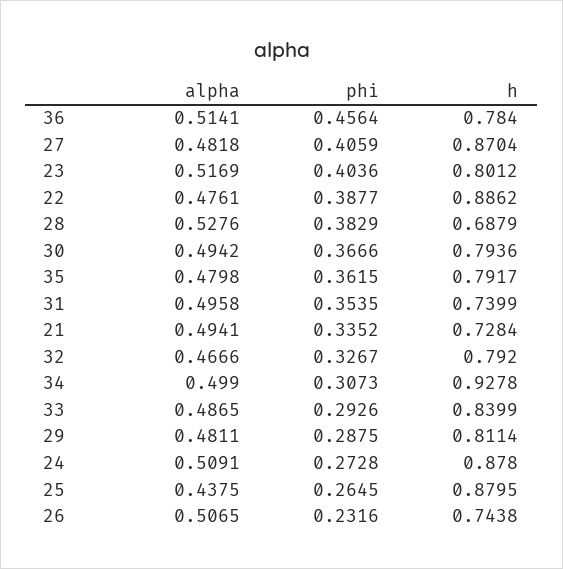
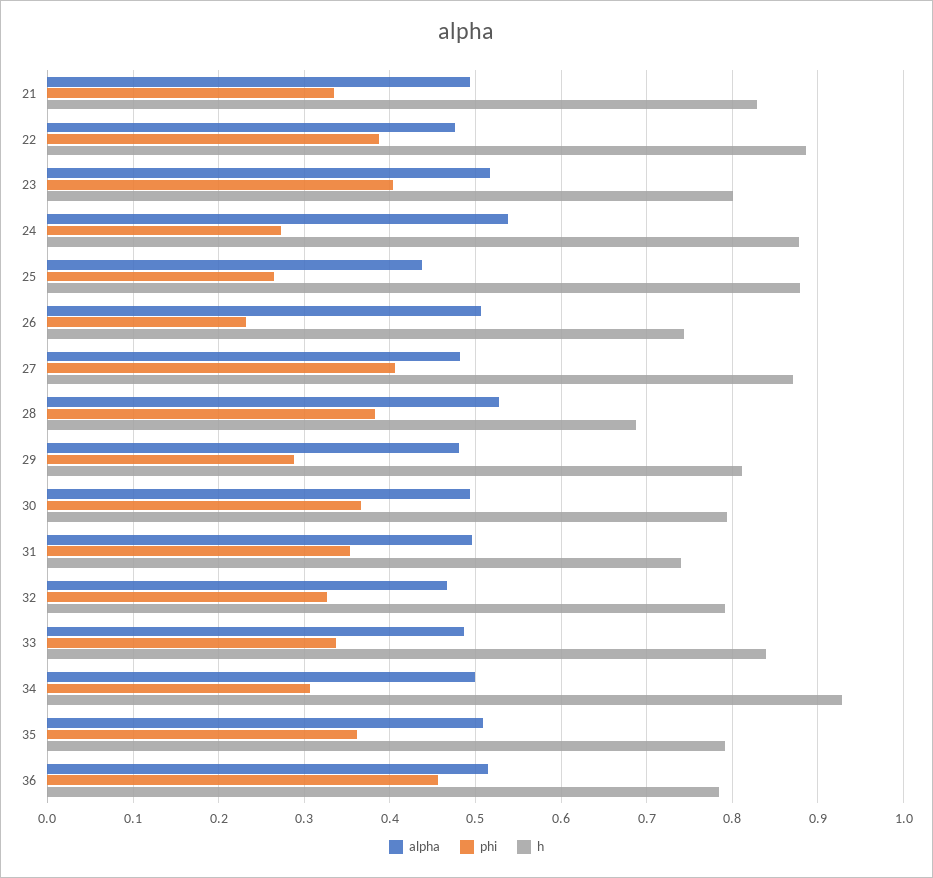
  {
    "alpha": {
      "36": 0.5141,
      "27": 0.4818,
      "23": 0.5169,
      "22": 0.4761,
      "28": 0.5276,
      "30": 0.4942,
-     "35": 0.4798,
+     "35": 0.51,
      "31": 0.4958,
      "21": 0.4941,
      "32": 0.4666,
      "34": 0.499,
      "33": 0.4865,
      "29": 0.4811,
-     "24": 0.5091,
+     "24": 0.54,
      "25": 0.4375,
      "26": 0.5065
    },
    "phi": {
      "36": 0.4564,
      "27": 0.4059,
      "23": 0.4036,
      "22": 0.3877,
      "28": 0.3829,
      "30": 0.3666,
      "35": 0.3615,
      "31": 0.3535,
      "21": 0.3352,
      "32": 0.3267,
      "34": 0.3073,
-     "33": 0.2926,
+     "33": 0.34,
      "29": 0.2875,
      "24": 0.2728,
      "25": 0.2645,
      "26": 0.2316
    },
    "h": {
      "36": 0.784,
      "27": 0.8704,
      "23": 0.8012,
      "22": 0.8862,
      "28": 0.6879,
      "30": 0.7936,
      "35": 0.7917,
      "31": 0.7399,
-     "21": 0.7284,
+     "21": 0.83,
      "32": 0.792,
      "34": 0.9278,
      "33": 0.8399,
      "29": 0.8114,
      "24": 0.878,
      "25": 0.8795,
      "26": 0.7438
    }
  }

